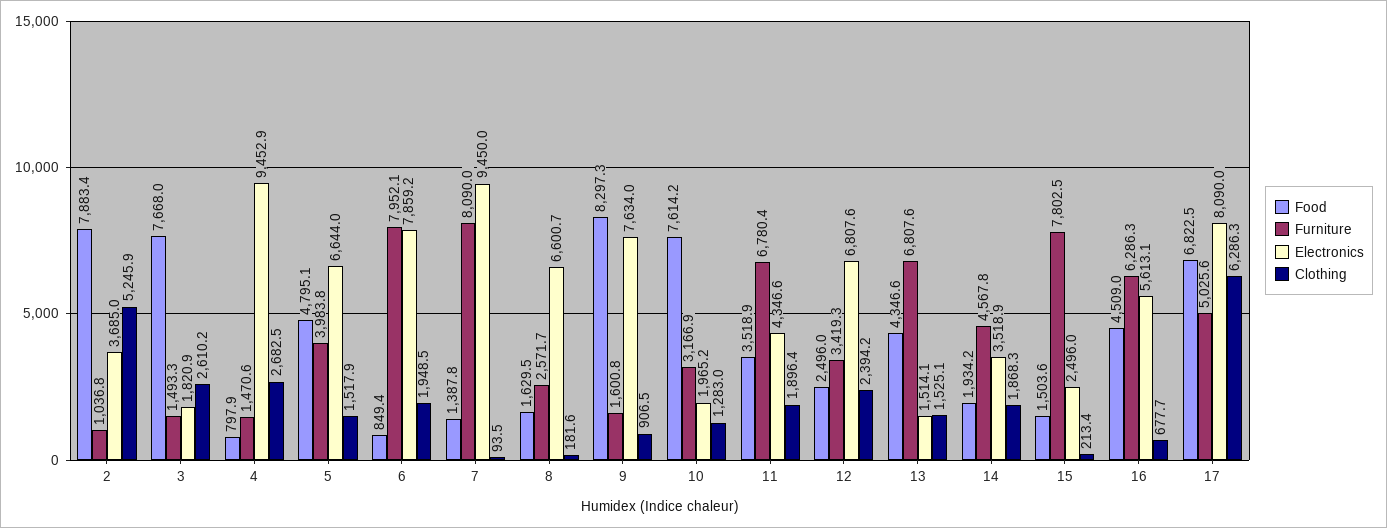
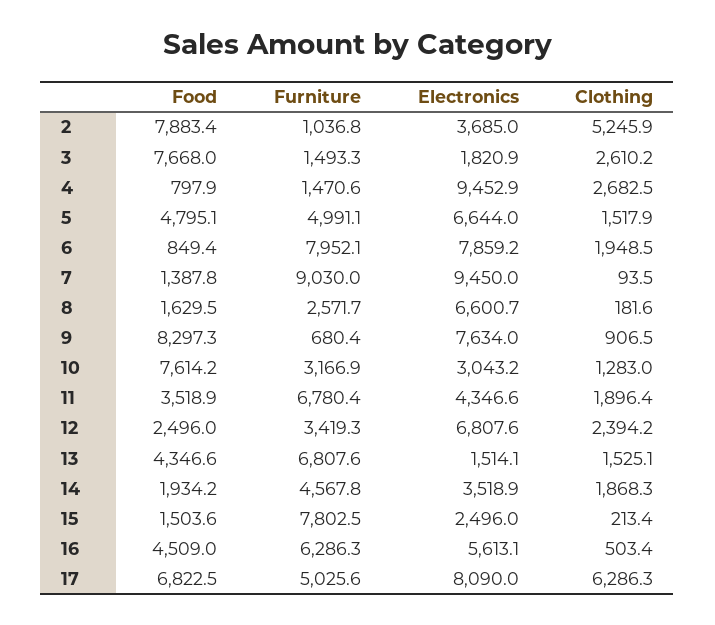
  {
    "Food": {
      "2": 7883.4,
      "3": 7668,
      "4": 797.9,
      "5": 4795.1,
      "6": 849.4,
      "7": 1387.8,
      "8": 1629.5,
      "9": 8297.3,
      "10": 7614.2,
      "11": 3518.9,
      "12": 2496,
      "13": 4346.6,
      "14": 1934.2,
      "15": 1503.6,
      "16": 4509,
      "17": 6822.5
    },
    "Furniture": {
      "2": 1036.8,
      "3": 1493.3,
      "4": 1470.6,
-     "5": 3983.8,
+     "5": 4991.1,
      "6": 7952.1,
-     "7": 8090,
+     "7": 9030,
      "8": 2571.7,
-     "9": 1600.8,
+     "9": 680.4,
      "10": 3166.9,
      "11": 6780.4,
      "12": 3419.3,
      "13": 6807.6,
      "14": 4567.8,
      "15": 7802.5,
      "16": 6286.3,
      "17": 5025.6
    },
    "Electronics": {
      "2": 3685,
      "3": 1820.9,
      "4": 9452.9,
      "5": 6644,
      "6": 7859.2,
      "7": 9450,
      "8": 6600.7,
      "9": 7634,
-     "10": 1965.2,
+     "10": 3043.2,
      "11": 4346.6,
      "12": 6807.6,
      "13": 1514.1,
      "14": 3518.9,
      "15": 2496,
      "16": 5613.1,
      "17": 8090
    },
    "Clothing": {
      "2": 5245.9,
      "3": 2610.2,
      "4": 2682.5,
      "5": 1517.9,
      "6": 1948.5,
      "7": 93.5,
      "8": 181.6,
      "9": 906.5,
      "10": 1283,
      "11": 1896.4,
      "12": 2394.2,
      "13": 1525.1,
      "14": 1868.3,
      "15": 213.4,
-     "16": 677.7,
+     "16": 503.4,
      "17": 6286.3
    }
  }

